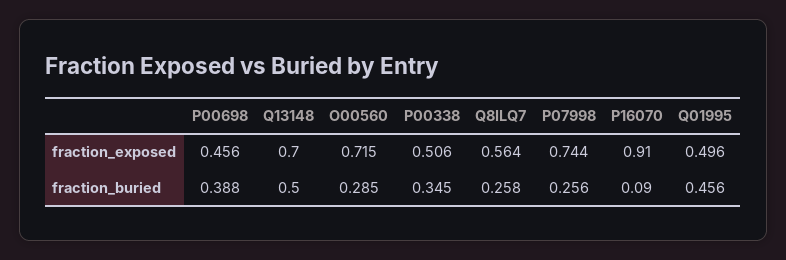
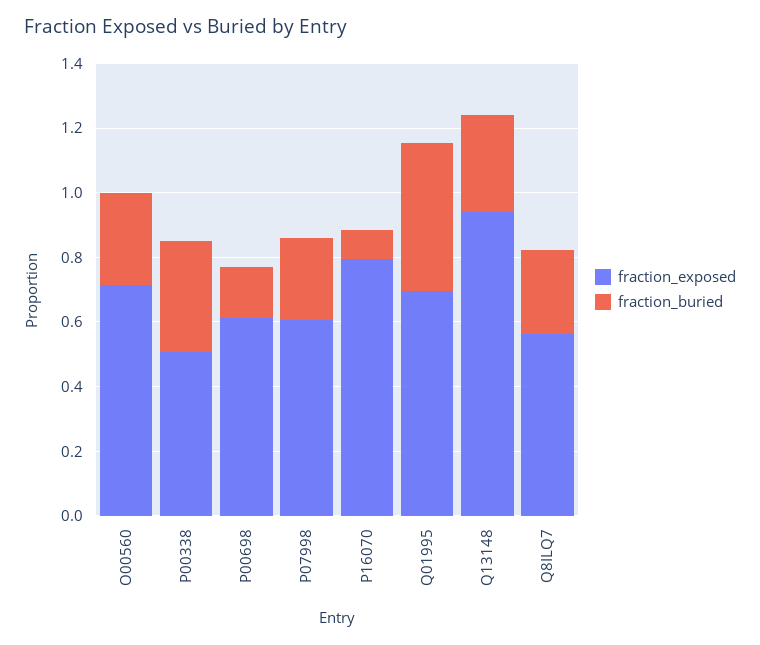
  {
    "fraction_exposed": {
-     "P00698": 0.456,
+     "P00698": 0.6,
-     "Q13148": 0.7,
+     "Q13148": 0.95,
      "O00560": 0.715,
      "P00338": 0.506,
      "Q8ILQ7": 0.564,
-     "P07998": 0.744,
+     "P07998": 0.6,
-     "P16070": 0.91,
+     "P16070": 0.8,
-     "Q01995": 0.496
+     "Q01995": 0.7
    },
    "fraction_buried": {
-     "P00698": 0.388,
+     "P00698": 0.15,
-     "Q13148": 0.5,
+     "Q13148": 0.3,
      "O00560": 0.285,
      "P00338": 0.345,
      "Q8ILQ7": 0.258,
      "P07998": 0.256,
      "P16070": 0.09,
      "Q01995": 0.456
    }
  }

